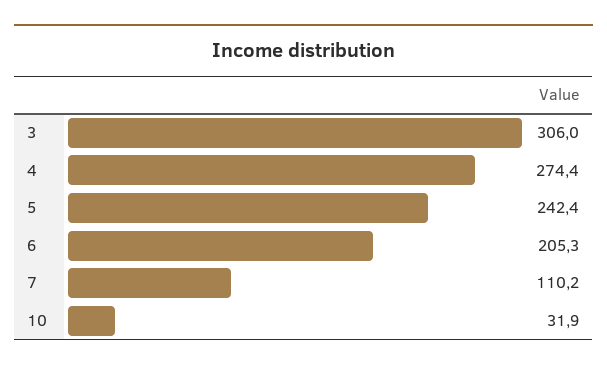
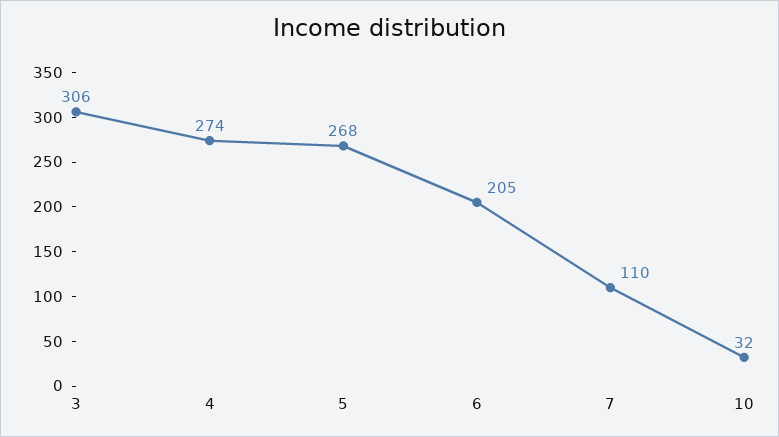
  {
    "3": 306,
    "4": 274.4,
-   "5": 242.4,
+   "5": 268,
    "6": 205.3,
    "7": 110.2,
    "10": 31.9
  }

